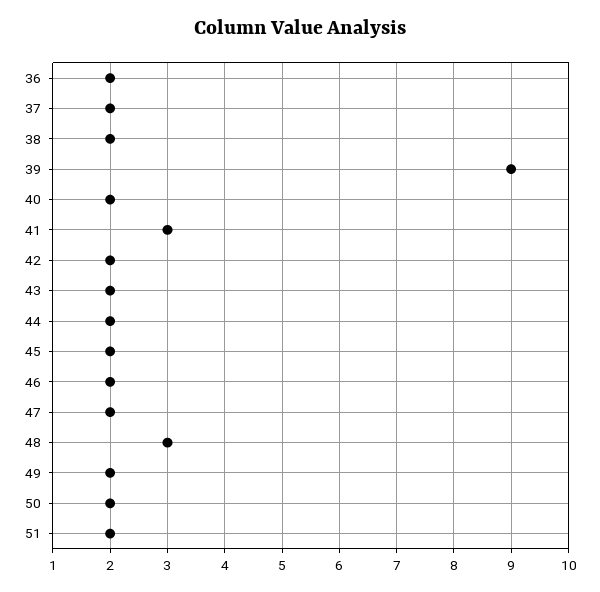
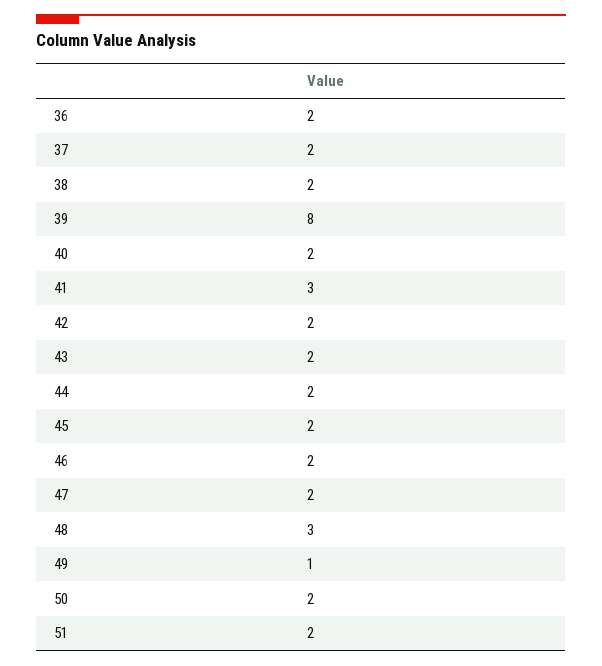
  {
    "36": 2,
    "37": 2,
    "38": 2,
-   "39": 9,
+   "39": 8,
    "40": 2,
    "41": 3,
    "42": 2,
    "43": 2,
    "44": 2,
    "45": 2,
    "46": 2,
    "47": 2,
    "48": 3,
-   "49": 2,
+   "49": 1,
    "50": 2,
    "51": 2
  }

